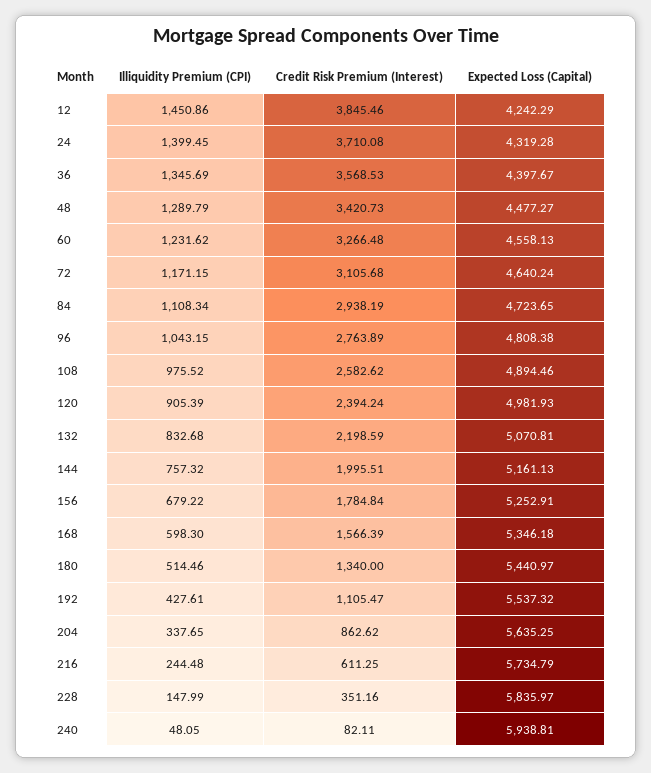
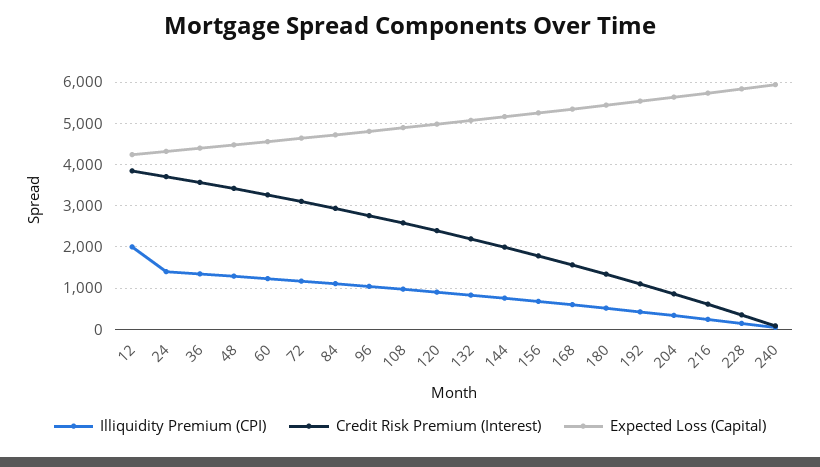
  {
    "Illiquidity Premium (CPI)": {
-     "12": 1450.86,
+     "12": 2000,
      "24": 1399.45,
      "36": 1345.69,
      "48": 1289.79,
      "60": 1231.62,
      "72": 1171.15,
      "84": 1108.34,
      "96": 1043.15,
      "108": 975.52,
      "120": 905.39,
      "132": 832.68,
      "144": 757.32,
      "156": 679.22,
      "168": 598.3,
      "180": 514.46,
      "192": 427.61,
      "204": 337.65,
      "216": 244.48,
      "228": 147.99,
      "240": 48.05
    },
    "Credit Risk Premium (Interest)": {
      "12": 3845.46,
      "24": 3710.08,
      "36": 3568.53,
      "48": 3420.73,
      "60": 3266.48,
      "72": 3105.68,
      "84": 2938.19,
      "96": 2763.89,
      "108": 2582.62,
      "120": 2394.24,
      "132": 2198.59,
      "144": 1995.51,
      "156": 1784.84,
      "168": 1566.39,
      "180": 1340,
      "192": 1105.47,
      "204": 862.62,
      "216": 611.25,
      "228": 351.16,
      "240": 82.11
    },
    "Expected Loss (Capital)": {
      "12": 4242.29,
      "24": 4319.28,
      "36": 4397.67,
      "48": 4477.27,
      "60": 4558.13,
      "72": 4640.24,
      "84": 4723.65,
      "96": 4808.38,
      "108": 4894.46,
      "120": 4981.93,
      "132": 5070.81,
      "144": 5161.13,
      "156": 5252.91,
      "168": 5346.18,
      "180": 5440.97,
      "192": 5537.32,
      "204": 5635.25,
      "216": 5734.79,
      "228": 5835.97,
      "240": 5938.81
    }
  }

